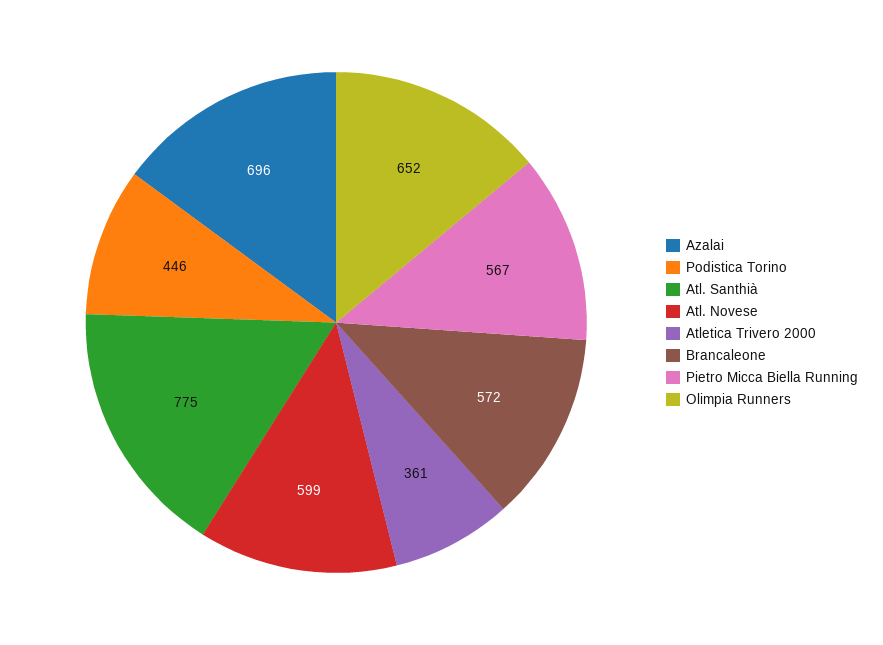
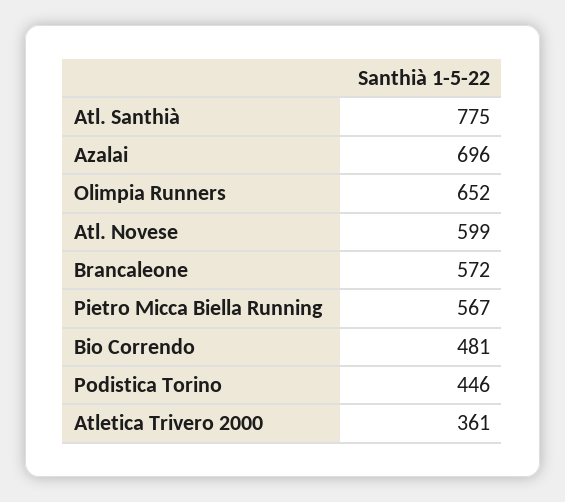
  {
    "Azalai": 696,
    "Podistica Torino": 446,
    "Atl. Santhià": 775,
    "Atl. Novese": 599,
    "Atletica Trivero 2000": 361,
    "Brancaleone": 572,
    "Pietro Micca Biella Running": 567,
-   "Olimpia Runners": 652
+   "Olimpia Runners": 652,
+   "Bio Correndo": 481
  }

